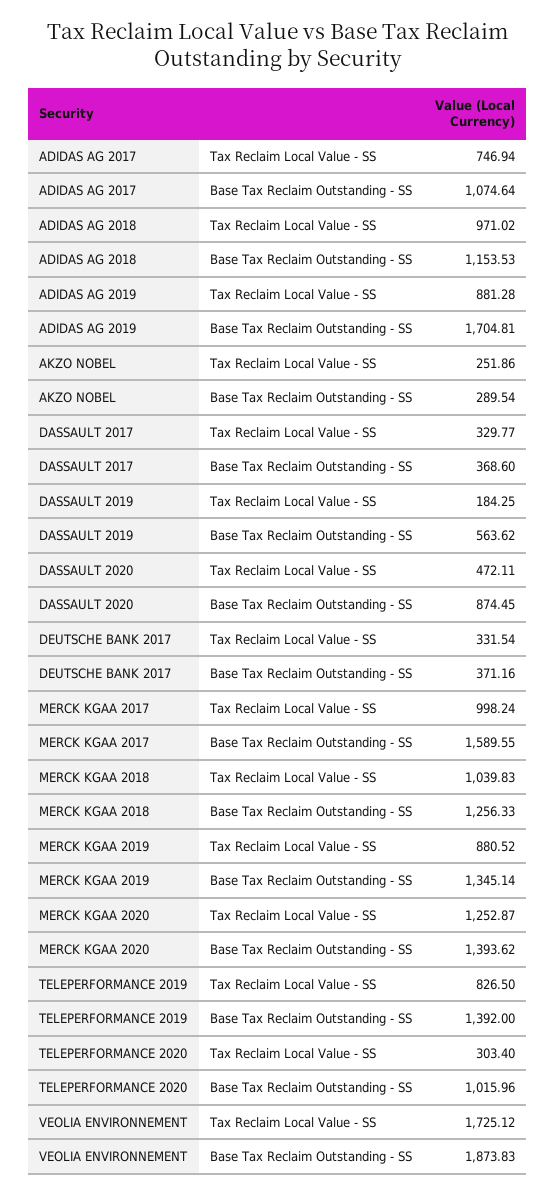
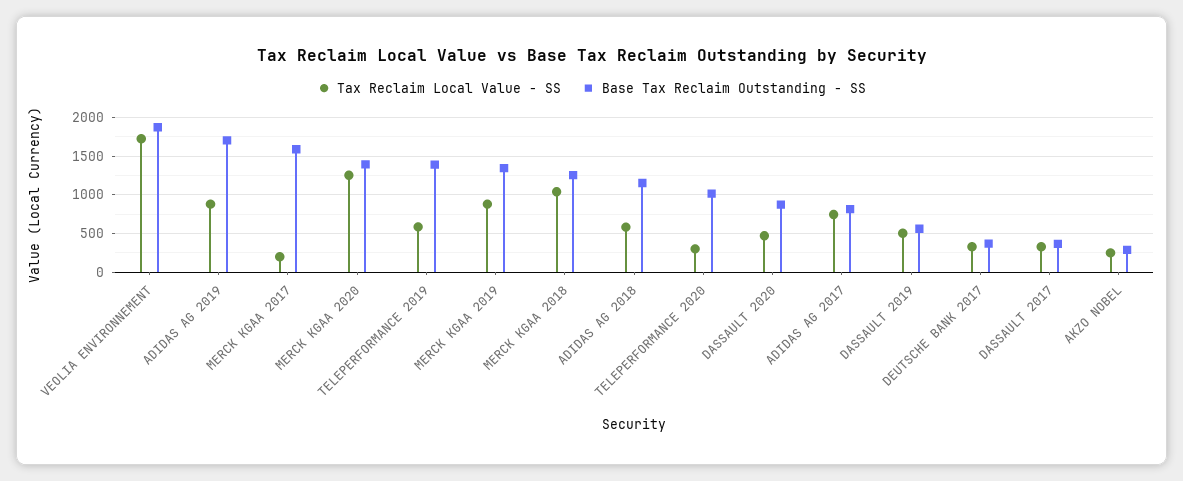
  {
    "Tax Reclaim Local Value - SS": {
      "ADIDAS AG 2017": 746.94,
-     "ADIDAS AG 2018": 971.02,
+     "ADIDAS AG 2018": 600,
      "ADIDAS AG 2019": 881.28,
      "AKZO NOBEL": 251.86,
      "DASSAULT 2017": 329.77,
-     "DASSAULT 2019": 184.25,
+     "DASSAULT 2019": 500,
      "DASSAULT 2020": 472.11,
      "DEUTSCHE BANK 2017": 331.54,
-     "MERCK KGAA 2017": 998.24,
+     "MERCK KGAA 2017": 200,
      "MERCK KGAA 2018": 1039.83,
      "MERCK KGAA 2019": 880.52,
      "MERCK KGAA 2020": 1252.87,
-     "TELEPERFORMANCE 2019": 826.5,
+     "TELEPERFORMANCE 2019": 600,
      "TELEPERFORMANCE 2020": 303.4,
      "VEOLIA ENVIRONNEMENT": 1725.12
    },
    "Base Tax Reclaim Outstanding - SS": {
-     "ADIDAS AG 2017": 1074.64,
+     "ADIDAS AG 2017": 800,
      "ADIDAS AG 2018": 1153.53,
      "ADIDAS AG 2019": 1704.81,
      "AKZO NOBEL": 289.54,
      "DASSAULT 2017": 368.6,
      "DASSAULT 2019": 563.62,
      "DASSAULT 2020": 874.45,
      "DEUTSCHE BANK 2017": 371.16,
      "MERCK KGAA 2017": 1589.55,
      "MERCK KGAA 2018": 1256.33,
      "MERCK KGAA 2019": 1345.14,
      "MERCK KGAA 2020": 1393.62,
      "TELEPERFORMANCE 2019": 1392,
      "TELEPERFORMANCE 2020": 1015.96,
      "VEOLIA ENVIRONNEMENT": 1873.83
    }
  }

